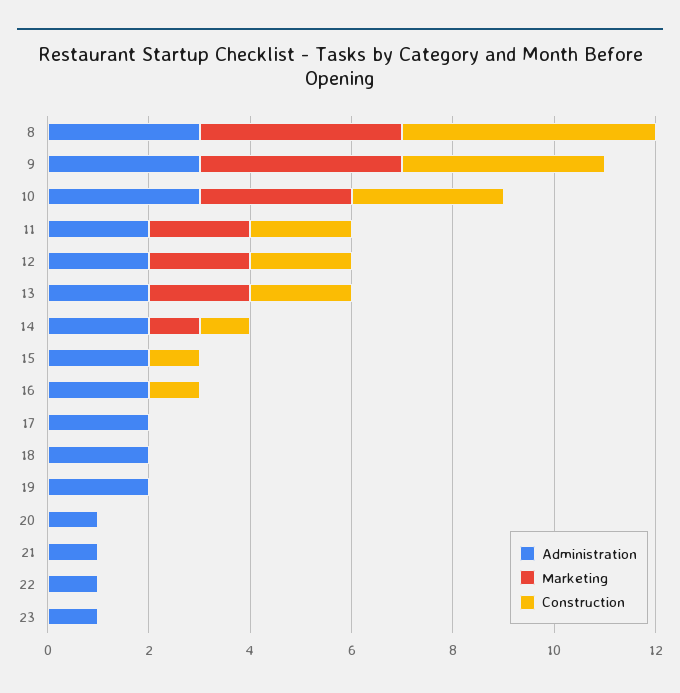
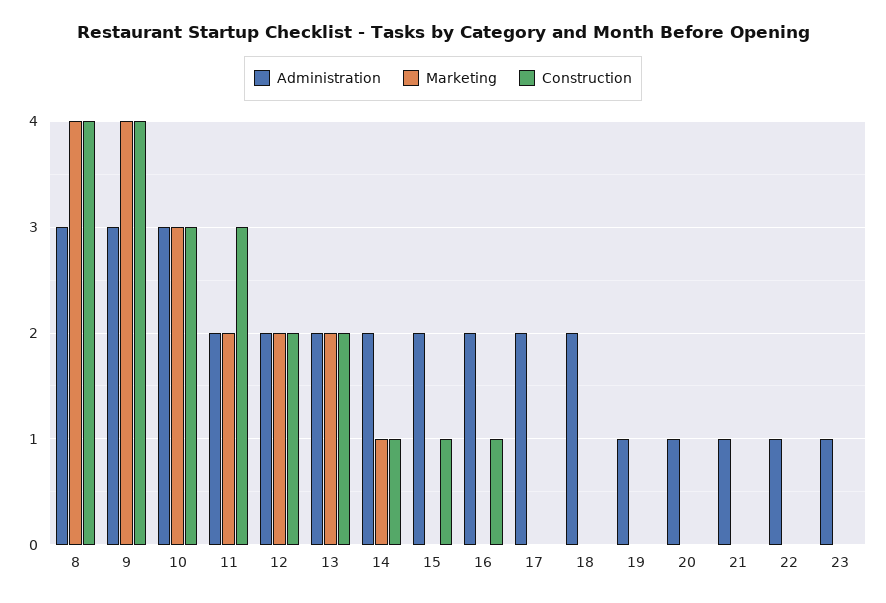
  {
    "Administration": {
      "8": 3,
      "9": 3,
      "10": 3,
      "11": 2,
      "12": 2,
      "13": 2,
      "14": 2,
      "15": 2,
      "16": 2,
      "17": 2,
      "18": 2,
-     "19": 2,
+     "19": 1,
      "20": 1,
      "21": 1,
      "22": 1,
      "23": 1
    },
    "Marketing": {
      "8": 4,
      "9": 4,
      "10": 3,
      "11": 2,
      "12": 2,
      "13": 2,
      "14": 1,
      "15": 0,
      "16": 0,
      "17": 0,
      "18": 0,
      "19": 0,
      "20": 0,
      "21": 0,
      "22": 0,
      "23": 0
    },
    "Construction": {
-     "8": 5,
+     "8": 4,
      "9": 4,
      "10": 3,
-     "11": 2,
+     "11": 3,
      "12": 2,
      "13": 2,
      "14": 1,
      "15": 1,
      "16": 1,
      "17": 0,
      "18": 0,
      "19": 0,
      "20": 0,
      "21": 0,
      "22": 0,
      "23": 0
    }
  }

